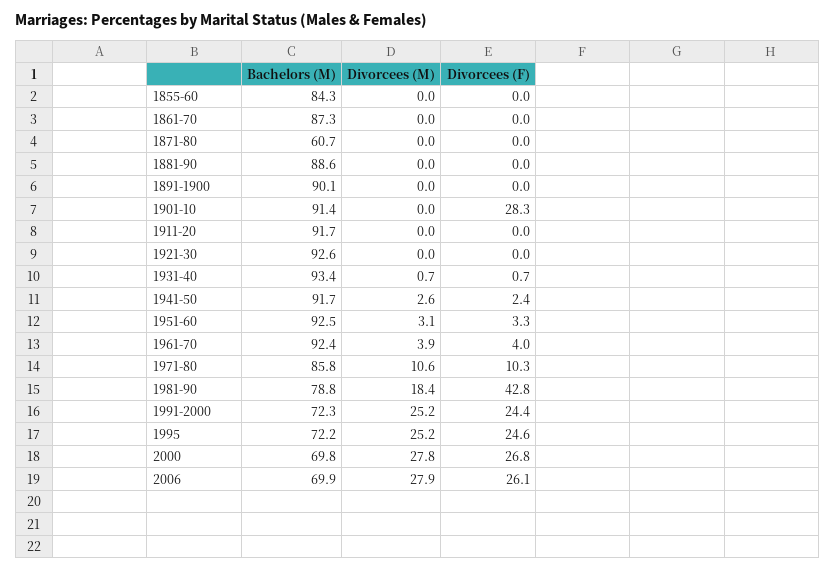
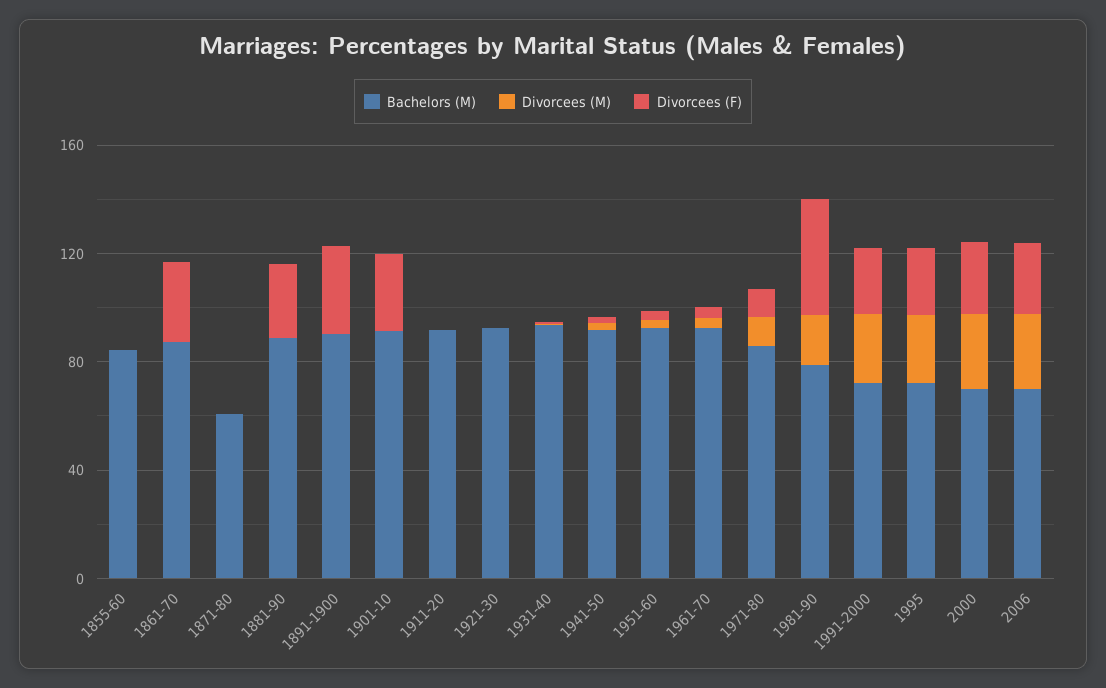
  {
    "Bachelors (M)": {
      "1855-60": 84.3,
      "1861-70": 87.3,
      "1871-80": 60.7,
      "1881-90": 88.6,
      "1891-1900": 90.1,
      "1901-10": 91.4,
      "1911-20": 91.7,
      "1921-30": 92.6,
      "1931-40": 93.4,
      "1941-50": 91.7,
      "1951-60": 92.5,
      "1961-70": 92.4,
      "1971-80": 85.8,
      "1981-90": 78.8,
      "1991-2000": 72.3,
      "1995": 72.2,
      "2000": 69.8,
      "2006": 69.9
    },
    "Divorcees (M)": {
      "1855-60": 0,
      "1861-70": 0,
      "1871-80": 0,
      "1881-90": 0,
      "1891-1900": 0,
      "1901-10": 0,
      "1911-20": 0,
      "1921-30": 0,
      "1931-40": 0.7,
      "1941-50": 2.6,
      "1951-60": 3.1,
      "1961-70": 3.9,
      "1971-80": 10.6,
      "1981-90": 18.4,
      "1991-2000": 25.2,
      "1995": 25.2,
      "2000": 27.8,
      "2006": 27.9
    },
    "Divorcees (F)": {
      "1855-60": 0,
-     "1861-70": 0,
+     "1861-70": 30,
      "1871-80": 0,
-     "1881-90": 0,
+     "1881-90": 30,
-     "1891-1900": 0,
+     "1891-1900": 30,
      "1901-10": 28.3,
      "1911-20": 0,
      "1921-30": 0,
      "1931-40": 0.7,
      "1941-50": 2.4,
      "1951-60": 3.3,
      "1961-70": 4,
      "1971-80": 10.3,
      "1981-90": 42.8,
      "1991-2000": 24.4,
      "1995": 24.6,
      "2000": 26.8,
      "2006": 26.1
    }
  }

